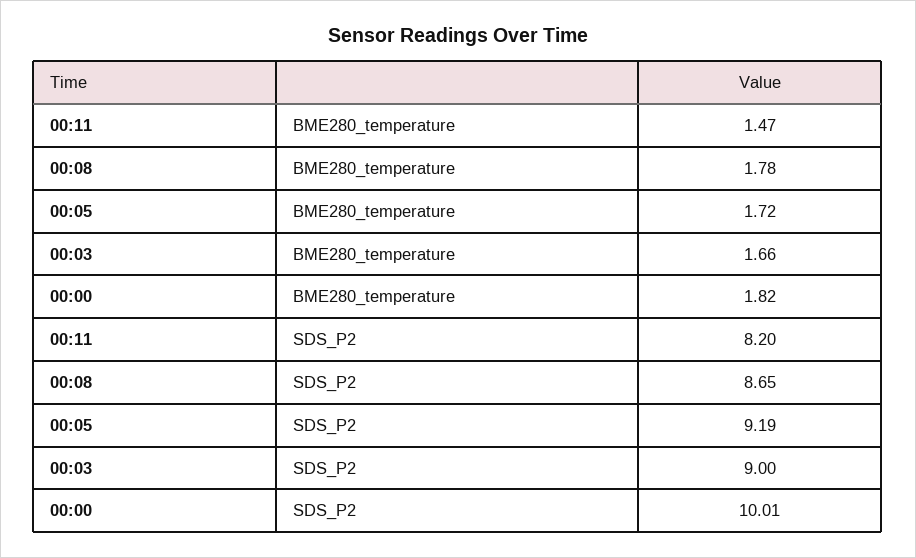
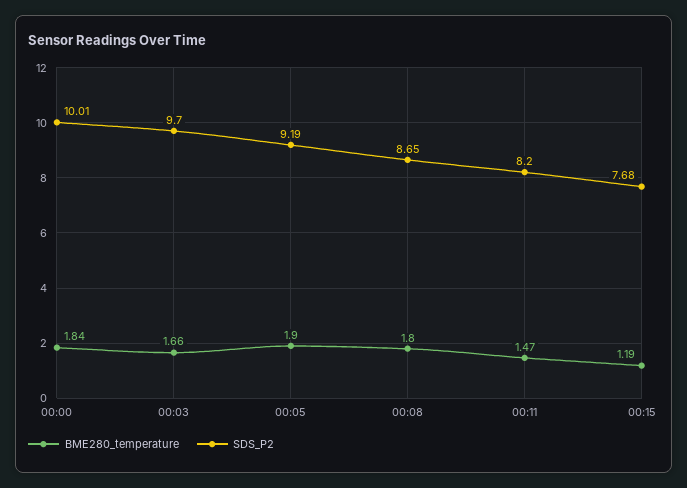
  {
    "BME280_temperature": {
      "00:11": 1.47,
-     "00:08": 1.78,
+     "00:08": 1.8,
-     "00:05": 1.72,
+     "00:05": 1.9,
      "00:03": 1.66,
-     "00:00": 1.82
+     "00:00": 1.84,
+     "00:15": 1.19
    },
    "SDS_P2": {
      "00:11": 8.2,
      "00:08": 8.65,
      "00:05": 9.19,
-     "00:03": 9,
+     "00:03": 9.7,
-     "00:00": 10.01
+     "00:00": 10.01,
+     "00:15": 7.68
    }
  }

